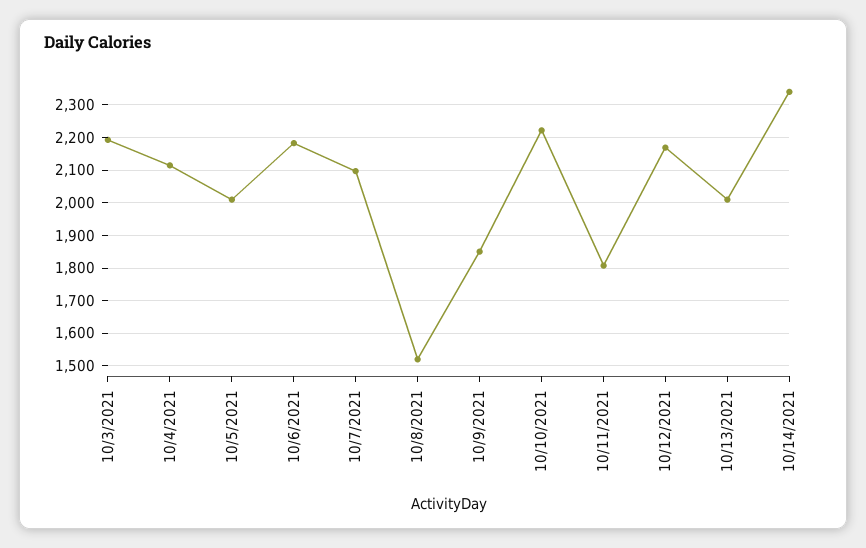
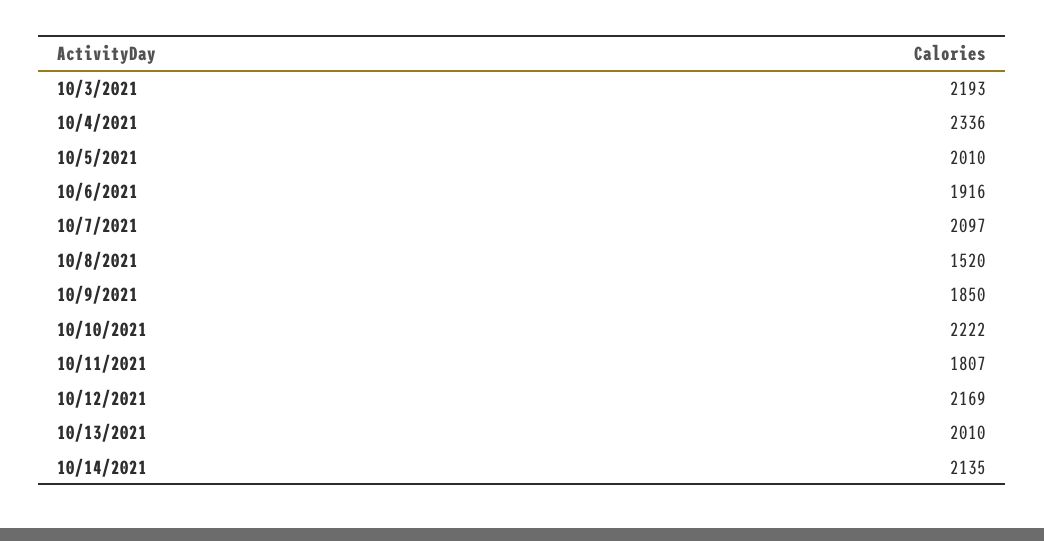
  {
    "10/3/2021": 2193,
-   "10/4/2021": 2120,
+   "10/4/2021": 2336,
    "10/5/2021": 2010,
-   "10/6/2021": 2180,
+   "10/6/2021": 1916,
    "10/7/2021": 2097,
    "10/8/2021": 1520,
    "10/9/2021": 1850,
    "10/10/2021": 2222,
    "10/11/2021": 1807,
    "10/12/2021": 2169,
    "10/13/2021": 2010,
-   "10/14/2021": 2340
+   "10/14/2021": 2135
  }

